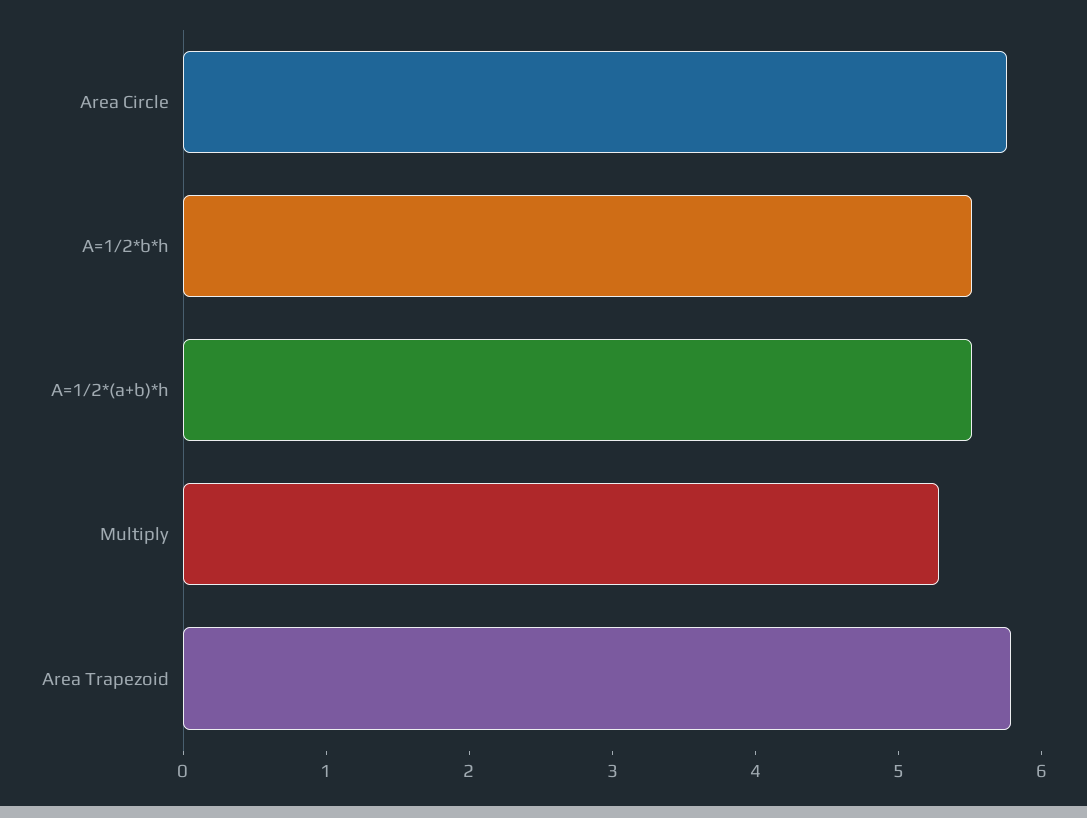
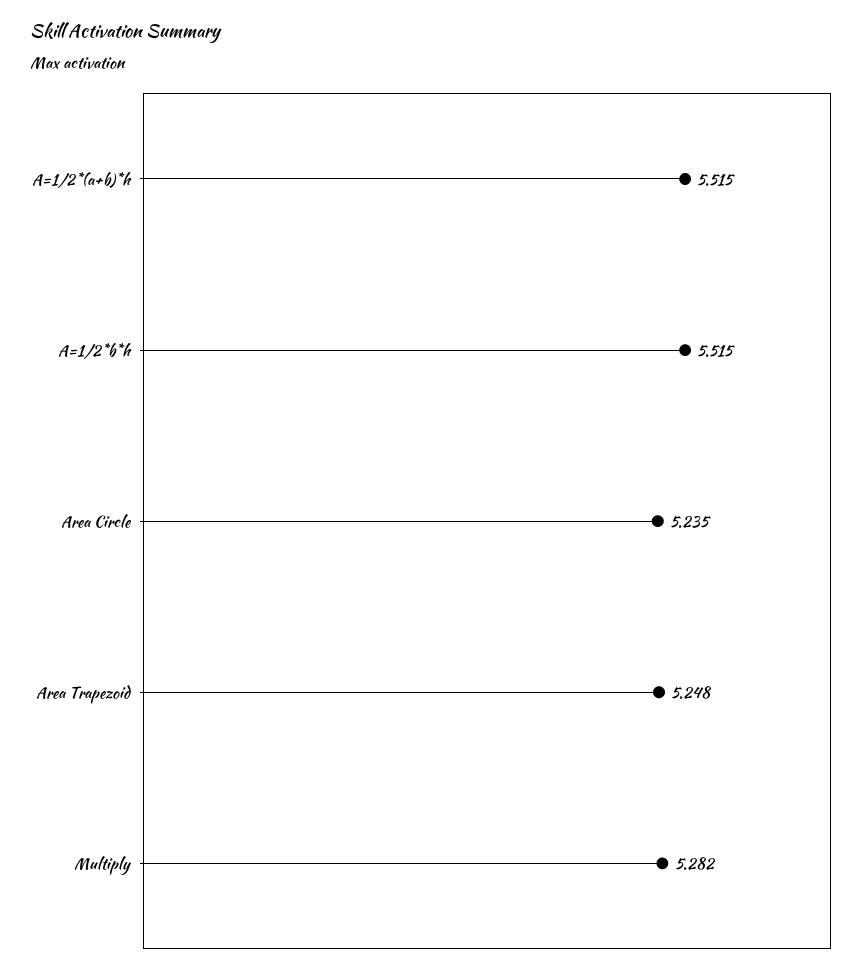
  {
-   "Area Circle": 5.8,
+   "Area Circle": 5.235,
    "A=1/2*b*h": 5.515,
    "A=1/2*(a+b)*h": 5.515,
    "Multiply": 5.282,
-   "Area Trapezoid": 5.8
+   "Area Trapezoid": 5.248
  }

